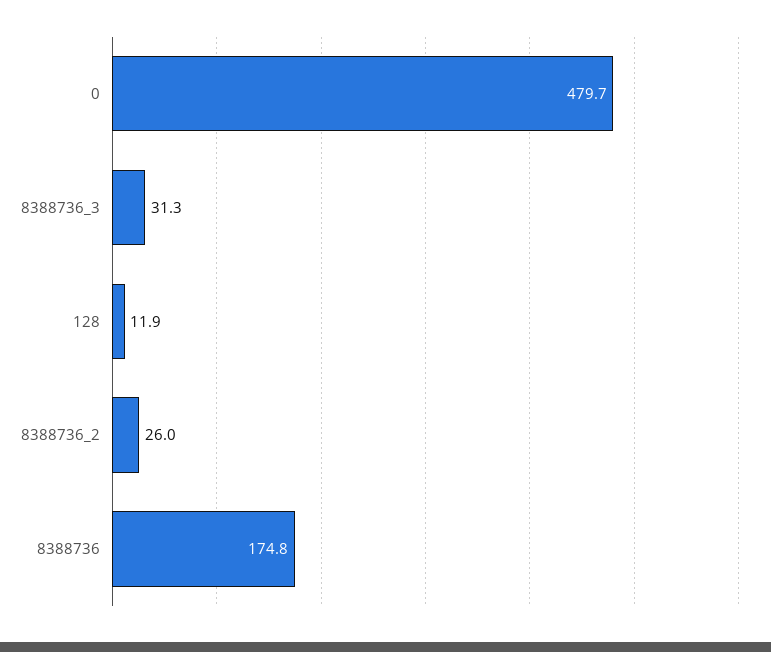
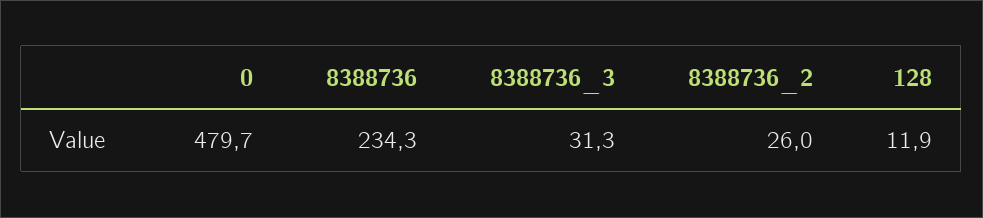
  {
    "0": 479.7,
    "8388736_3": 31.3,
    "128": 11.9,
    "8388736_2": 26,
-   "8388736": 174.8
+   "8388736": 234.3
  }

